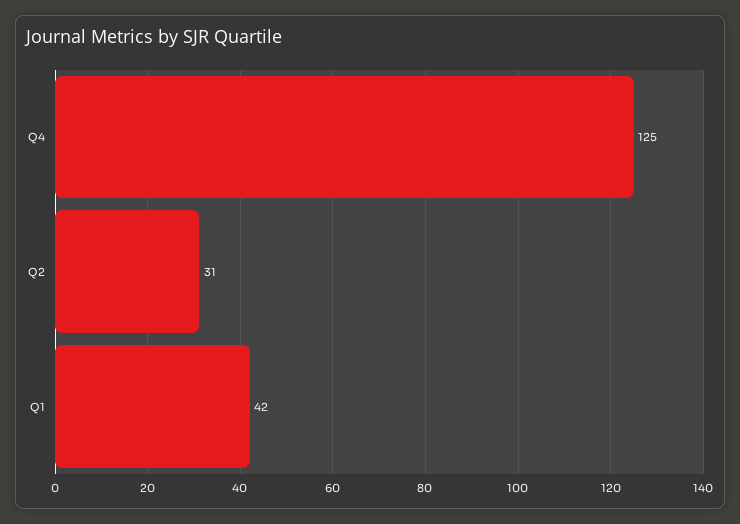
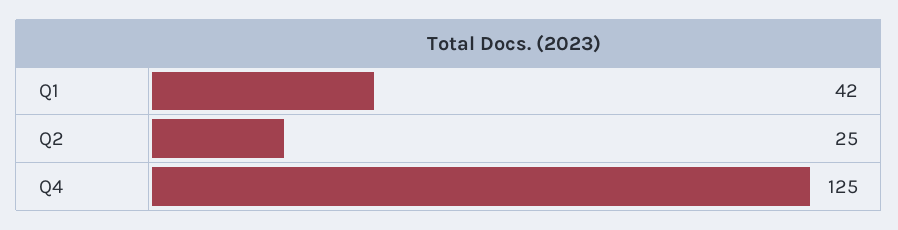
  {
    "Q4": 125,
-   "Q2": 31,
+   "Q2": 25,
    "Q1": 42
  }

